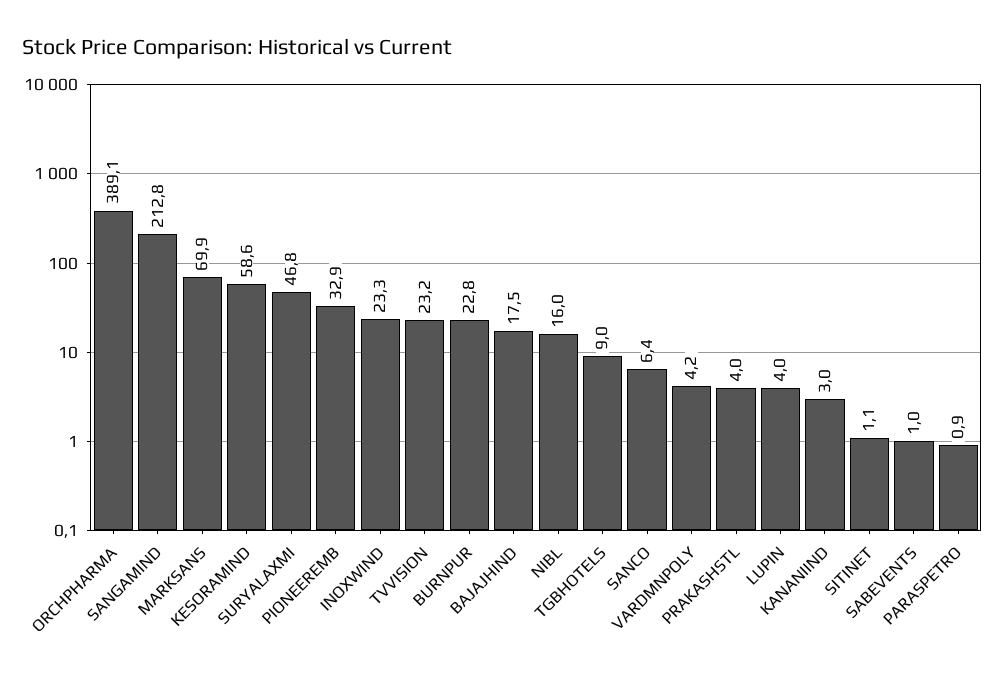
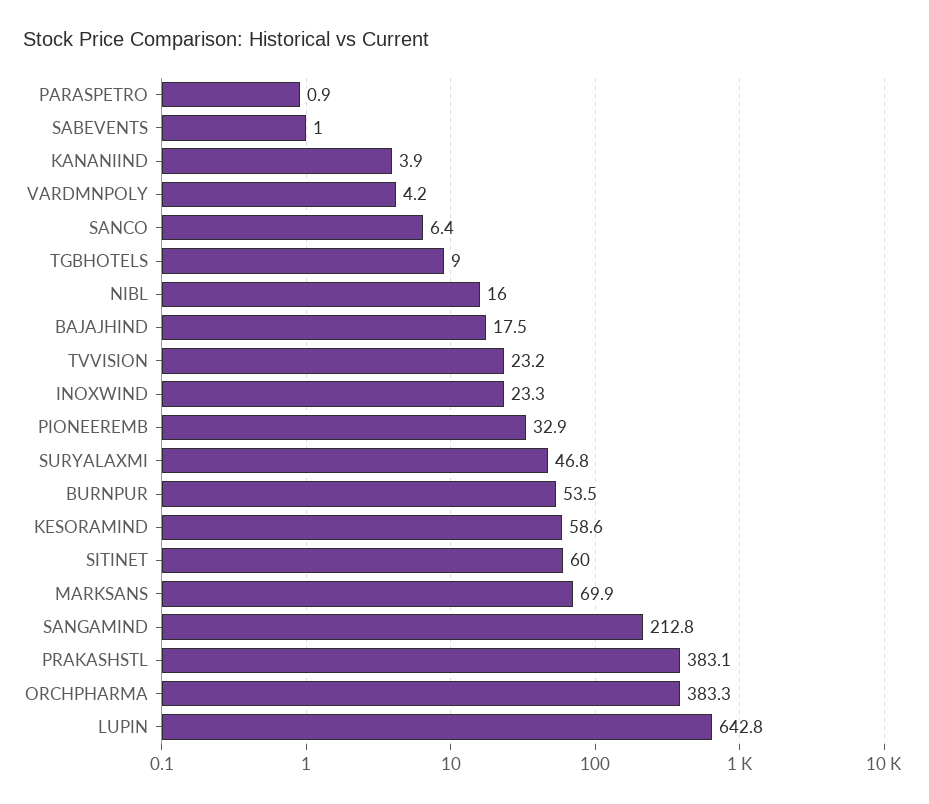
  {
-   "ORCHPHARMA": 389.1,
+   "ORCHPHARMA": 383.3,
    "SANGAMIND": 212.8,
    "MARKSANS": 69.9,
    "KESORAMIND": 58.6,
    "SURYALAXMI": 46.8,
    "PIONEEREMB": 32.9,
    "INOXWIND": 23.3,
    "TVVISION": 23.2,
-   "BURNPUR": 22.8,
+   "BURNPUR": 53.5,
    "BAJAJHIND": 17.5,
    "NIBL": 16,
    "TGBHOTELS": 9,
    "SANCO": 6.4,
    "VARDMNPOLY": 4.2,
-   "PRAKASHSTL": 4,
+   "PRAKASHSTL": 383.1,
-   "LUPIN": 4,
+   "LUPIN": 642.8,
-   "KANANIIND": 3,
+   "KANANIIND": 3.9,
-   "SITINET": 1.1,
+   "SITINET": 60,
    "SABEVENTS": 1,
    "PARASPETRO": 0.9
  }

